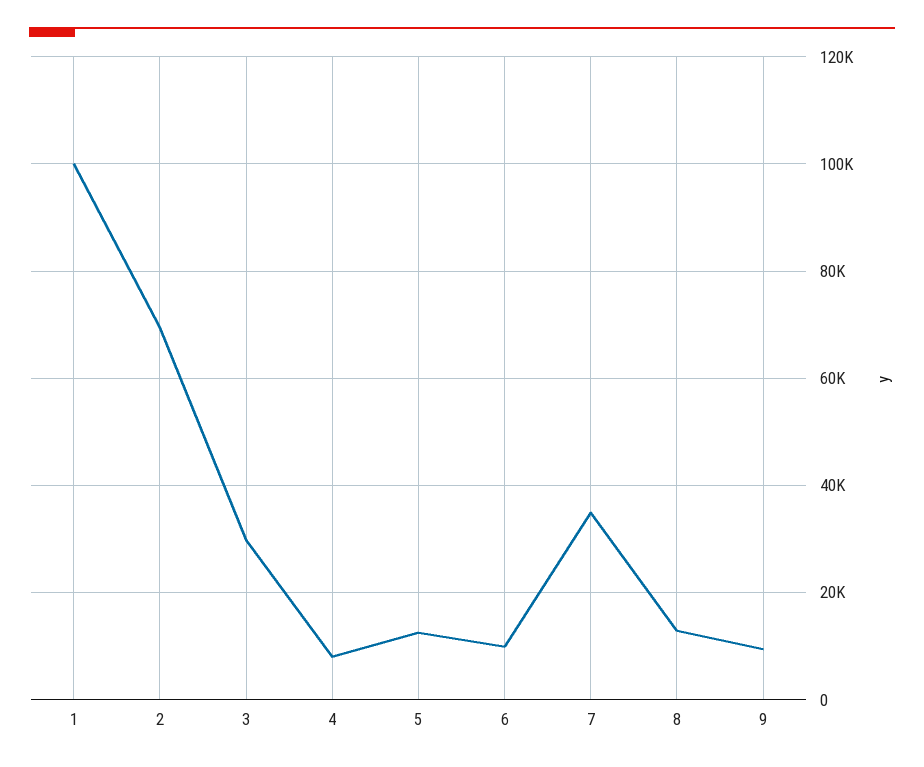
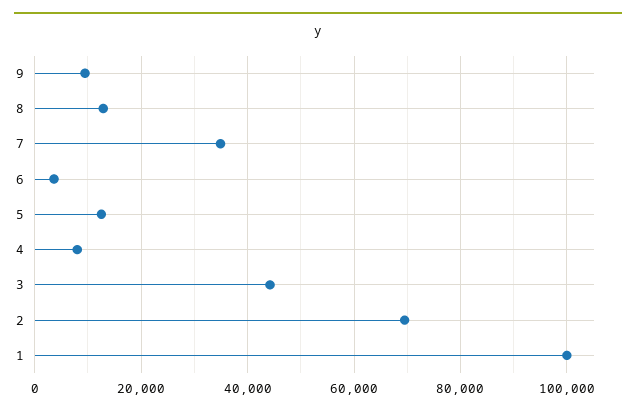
  {
    "1": 100000,
    "2": 70000,
-   "3": 30000,
+   "3": 44000,
    "4": 8000,
    "5": 12000,
-   "6": 10000,
+   "6": 4000,
    "7": 34000,
    "8": 12000,
    "9": 10000
  }

